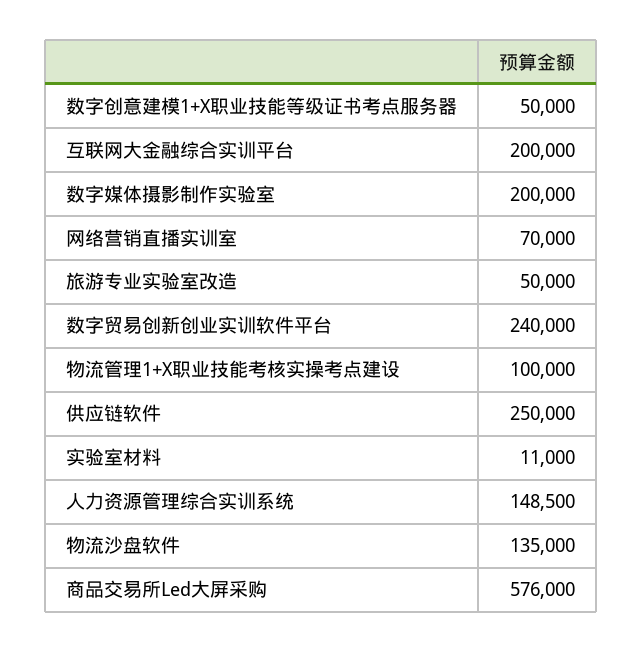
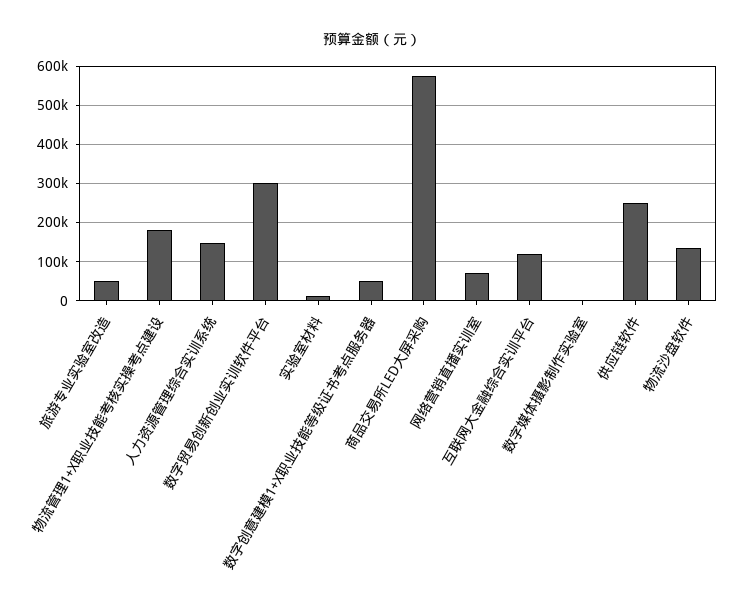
  {
    "数字创意建模1+X职业技能等级证书考点服务器": 50000,
-   "互联网大金融综合实训平台": 200000,
+   "互联网大金融综合实训平台": 120000,
-   "数字媒体摄影制作实验室": 200000,
+   "数字媒体摄影制作实验室": 0,
    "网络营销直播实训室": 70000,
    "旅游专业实验室改造": 50000,
-   "数字贸易创新创业实训软件平台": 240000,
+   "数字贸易创新创业实训软件平台": 300000,
-   "物流管理1+X职业技能考核实操考点建设": 100000,
+   "物流管理1+X职业技能考核实操考点建设": 180000,
    "供应链软件": 250000,
    "实验室材料": 11000,
    "人力资源管理综合实训系统": 148500,
    "物流沙盘软件": 135000,
    "商品交易所Led大屏采购": 576000
  }

